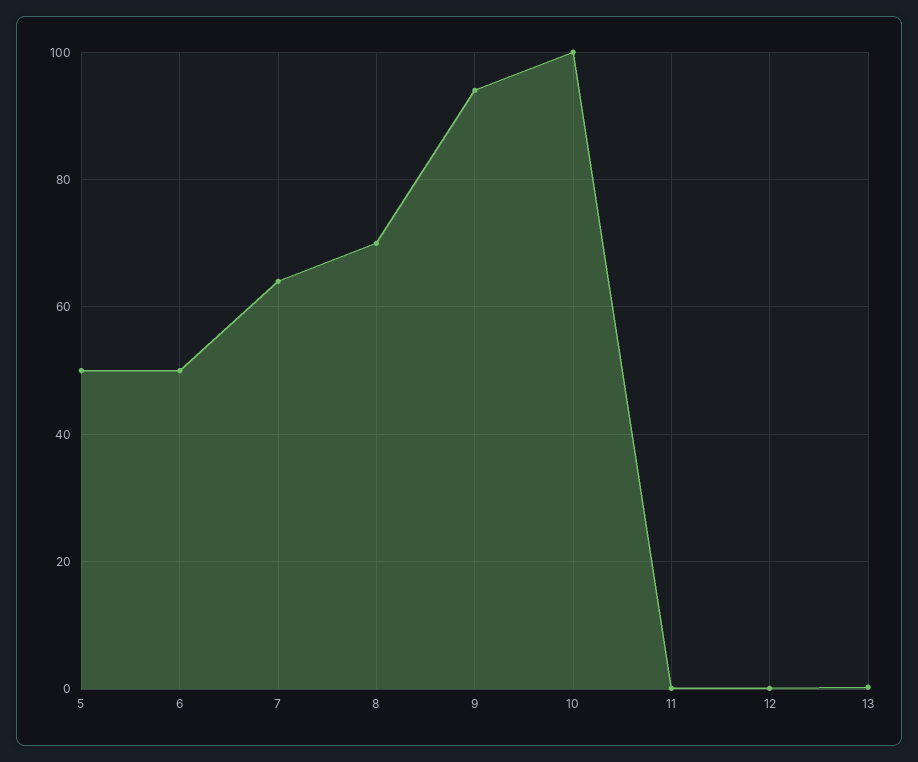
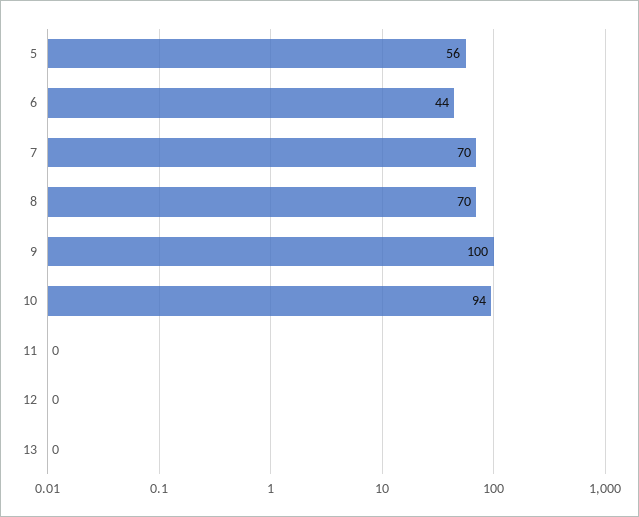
  {
-   "5": 50,
+   "5": 56,
-   "6": 50,
+   "6": 44,
-   "7": 64,
+   "7": 70,
    "8": 70,
-   "9": 94,
+   "9": 100,
-   "10": 100,
+   "10": 94,
    "11": 0,
    "12": 0,
    "13": 0
  }

